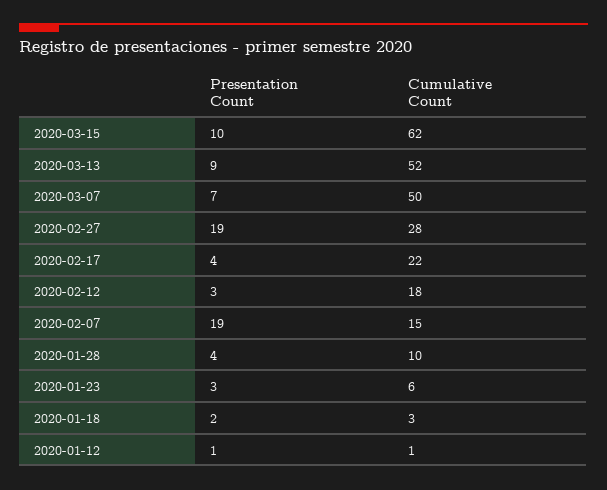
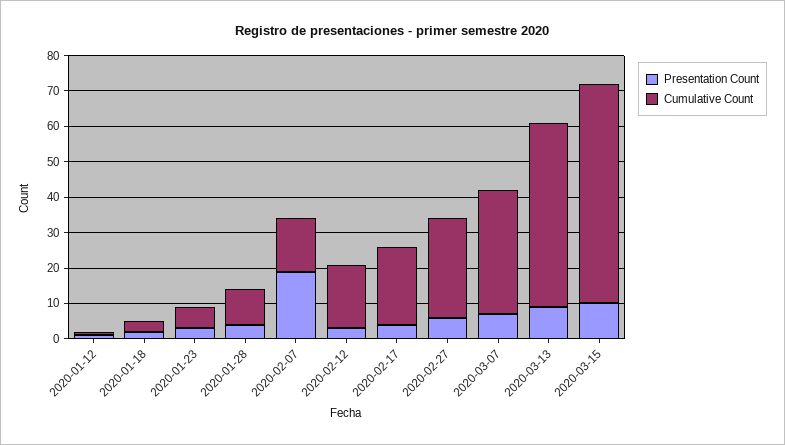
  {
    "Presentation Count": {
      "2020-03-15": 10,
      "2020-03-13": 9,
      "2020-03-07": 7,
-     "2020-02-27": 19,
+     "2020-02-27": 5,
      "2020-02-17": 4,
      "2020-02-12": 3,
      "2020-02-07": 19,
      "2020-01-28": 4,
      "2020-01-23": 3,
      "2020-01-18": 2,
      "2020-01-12": 1
    },
    "Cumulative Count": {
      "2020-03-15": 62,
      "2020-03-13": 52,
-     "2020-03-07": 50,
+     "2020-03-07": 35,
      "2020-02-27": 28,
      "2020-02-17": 22,
      "2020-02-12": 18,
      "2020-02-07": 15,
      "2020-01-28": 10,
      "2020-01-23": 6,
      "2020-01-18": 3,
      "2020-01-12": 1
    }
  }

